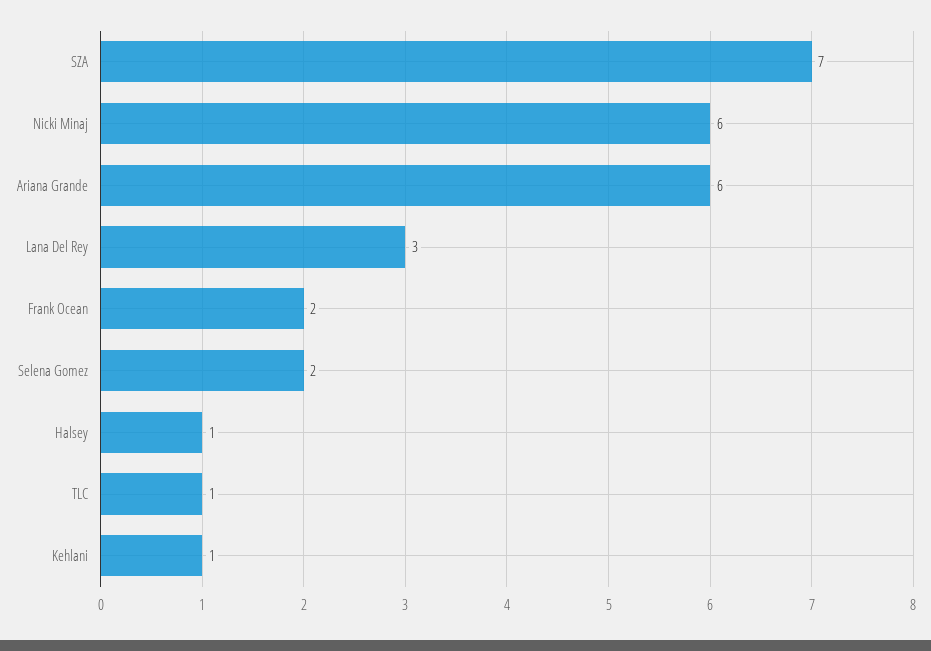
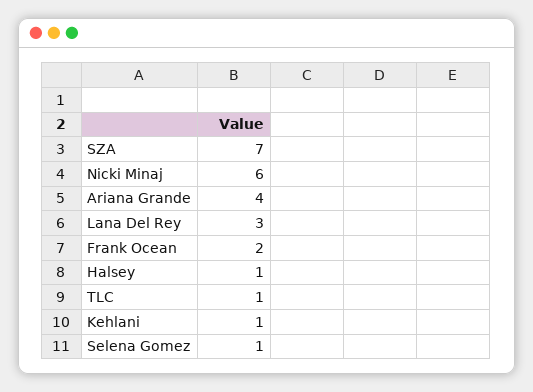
  {
    "SZA": 7,
    "Nicki Minaj": 6,
-   "Ariana Grande": 6,
+   "Ariana Grande": 4,
    "Lana Del Rey": 3,
    "Frank Ocean": 2,
-   "Selena Gomez": 2,
+   "Selena Gomez": 1,
    "Halsey": 1,
    "TLC": 1,
    "Kehlani": 1
  }

